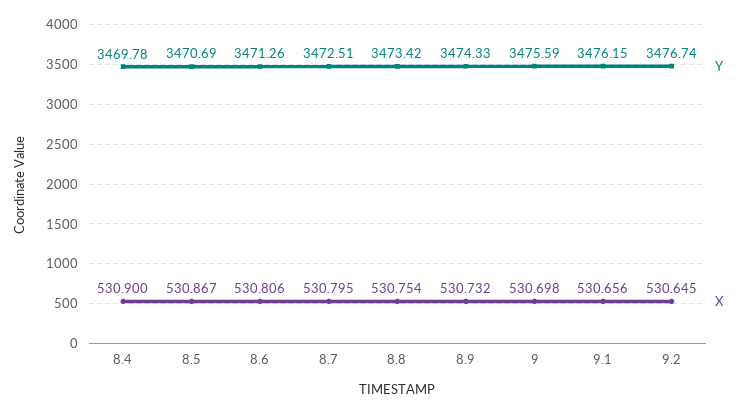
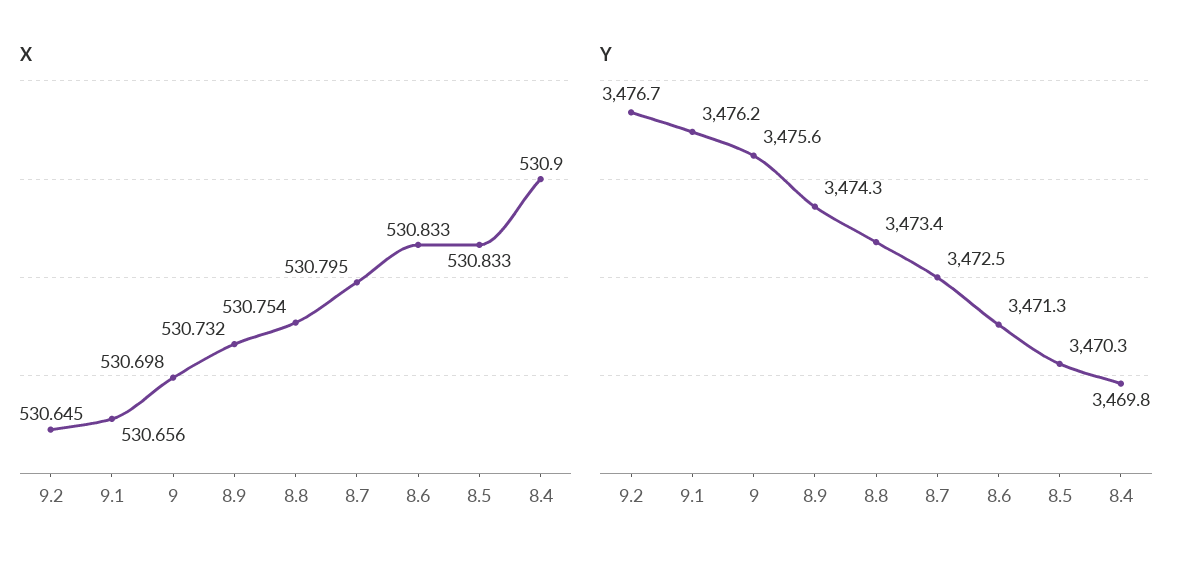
  {
    "Y": {
      "8.4": 3469.78,
-     "8.5": 3470.69,
+     "8.5": 3470.3,
      "8.6": 3471.26,
      "8.7": 3472.51,
      "8.8": 3473.42,
      "8.9": 3474.33,
      "9": 3475.59,
      "9.1": 3476.15,
      "9.2": 3476.74
    },
    "X": {
      "8.4": 530.9,
-     "8.5": 530.867,
+     "8.5": 530.833,
-     "8.6": 530.806,
+     "8.6": 530.833,
      "8.7": 530.795,
      "8.8": 530.754,
      "8.9": 530.732,
      "9": 530.698,
      "9.1": 530.656,
      "9.2": 530.645
    }
  }

